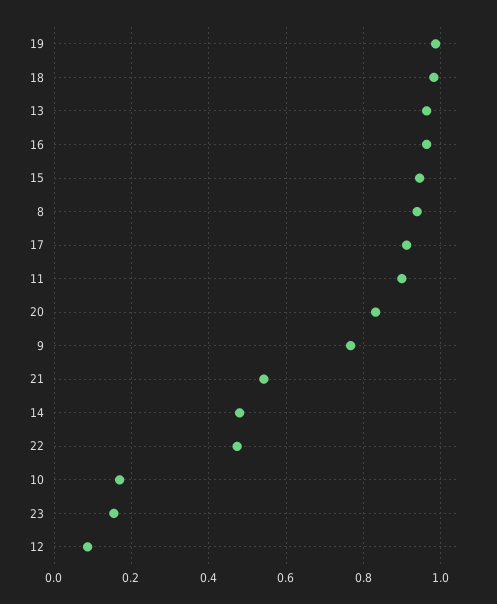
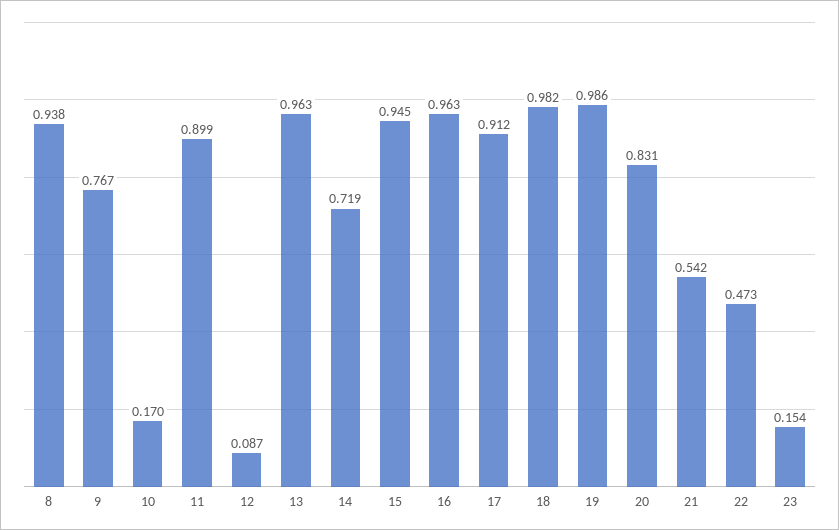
  {
    "19": 0.986,
    "18": 0.982,
    "13": 0.963,
    "16": 0.963,
    "15": 0.945,
    "8": 0.938,
    "17": 0.912,
    "11": 0.899,
    "20": 0.831,
    "9": 0.767,
    "21": 0.542,
-   "14": 0.48,
+   "14": 0.719,
    "22": 0.473,
    "10": 0.17,
    "23": 0.154,
    "12": 0.087
  }

